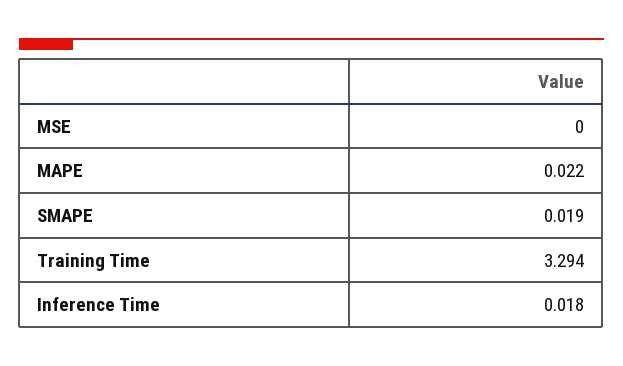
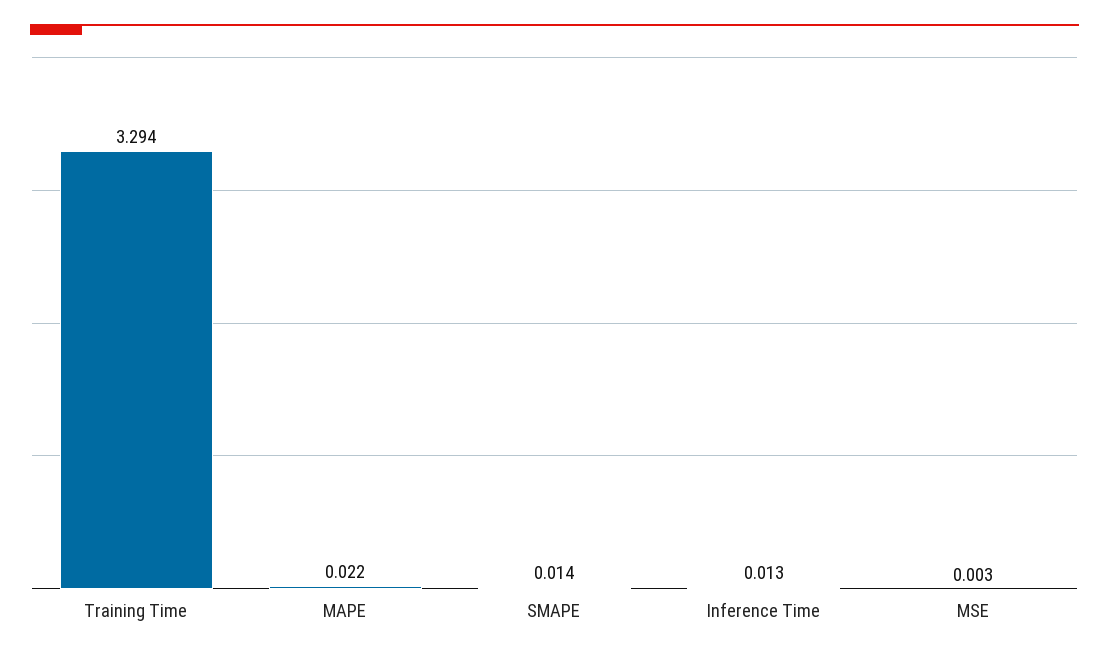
  {
-   "MSE": 0,
+   "MSE": 0.003,
    "MAPE": 0.022,
-   "SMAPE": 0.019,
+   "SMAPE": 0.014,
    "Training Time": 3.294,
-   "Inference Time": 0.018
+   "Inference Time": 0.013
  }

